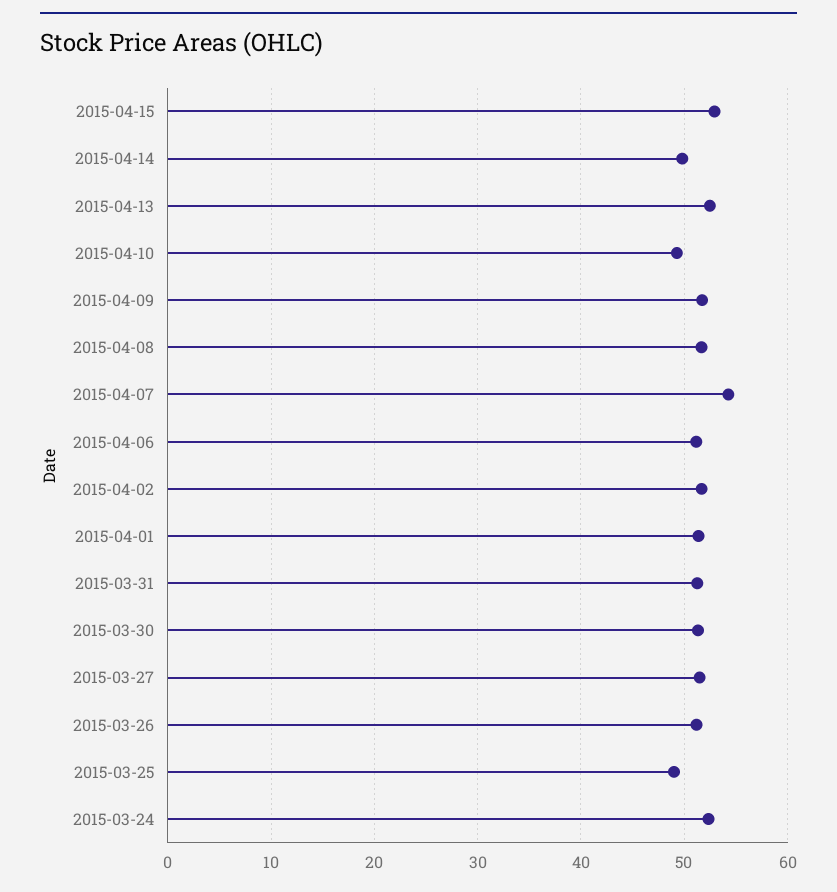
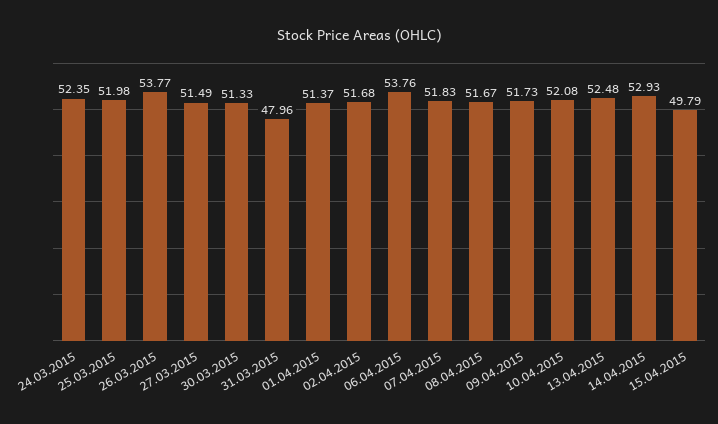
  {
-   "2015-04-15": 53,
+   "2015-04-15": 49.79,
-   "2015-04-14": 50,
+   "2015-04-14": 52.93,
    "2015-04-13": 52.48,
-   "2015-04-10": 49,
+   "2015-04-10": 52.08,
    "2015-04-09": 51.73,
    "2015-04-08": 51.67,
-   "2015-04-07": 54,
+   "2015-04-07": 51.83,
-   "2015-04-06": 51,
+   "2015-04-06": 53.76,
    "2015-04-02": 51.68,
    "2015-04-01": 51.37,
-   "2015-03-31": 51,
+   "2015-03-31": 47.96,
    "2015-03-30": 51.33,
    "2015-03-27": 51.49,
-   "2015-03-26": 51,
+   "2015-03-26": 53.77,
-   "2015-03-25": 49,
+   "2015-03-25": 51.98,
    "2015-03-24": 52.35
  }

